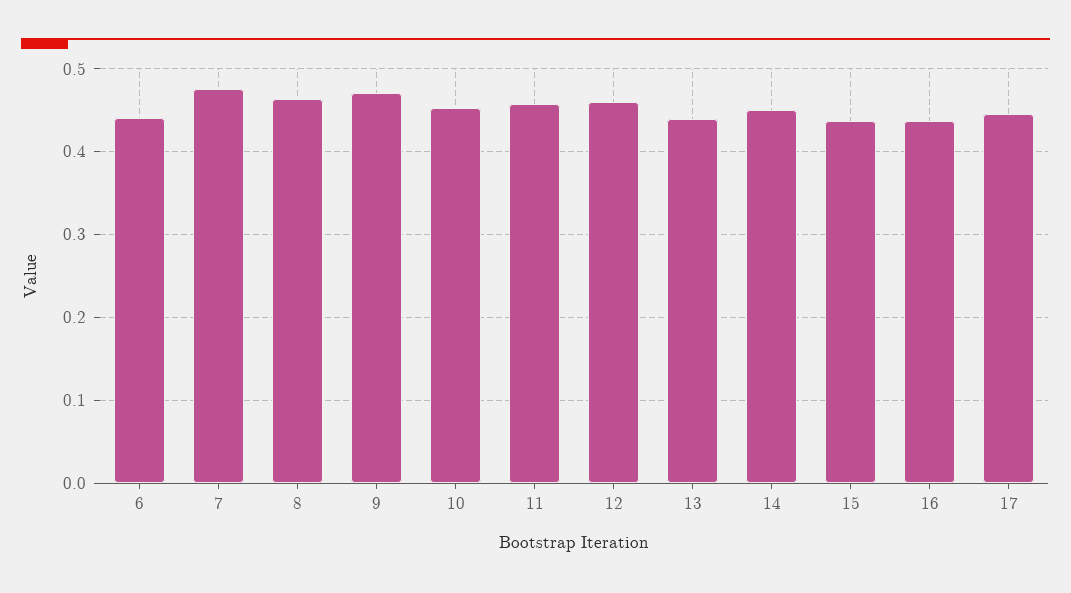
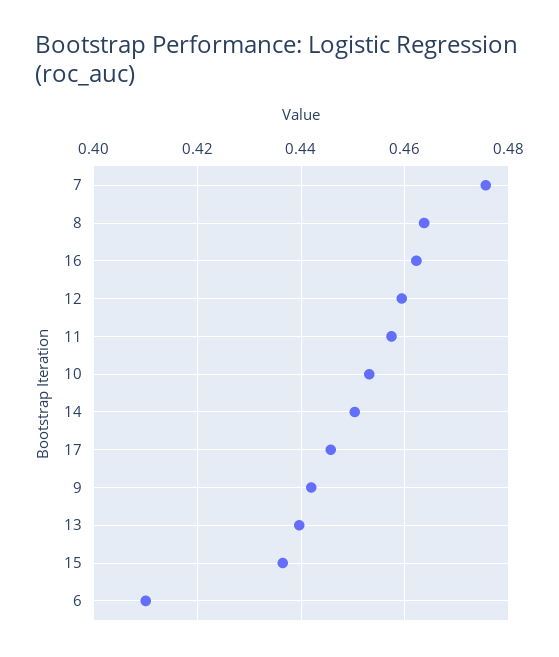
  {
-   "6": 0.44,
+   "6": 0.41,
    "7": 0.476,
    "8": 0.464,
-   "9": 0.47,
+   "9": 0.442,
    "10": 0.454,
    "11": 0.458,
    "12": 0.46,
    "13": 0.44,
    "14": 0.45,
    "15": 0.436,
-   "16": 0.44,
+   "16": 0.462,
    "17": 0.446
  }

